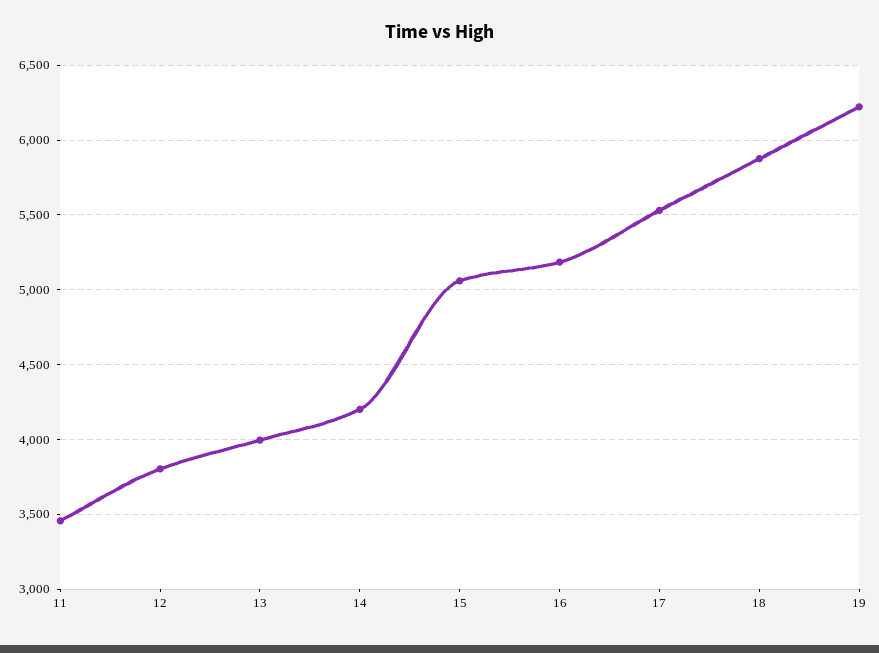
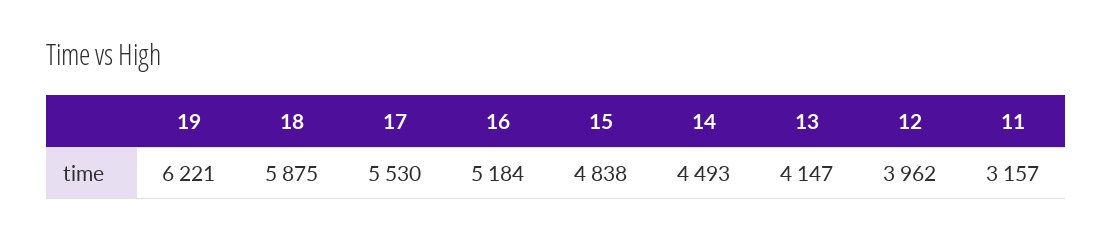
  {
-   "11": 3450,
+   "11": 3157,
-   "12": 3800,
+   "12": 3962,
-   "13": 4000,
+   "13": 4147,
-   "14": 4200,
+   "14": 4493,
-   "15": 5050,
+   "15": 4838,
    "16": 5184,
    "17": 5530,
    "18": 5875,
    "19": 6221
  }

